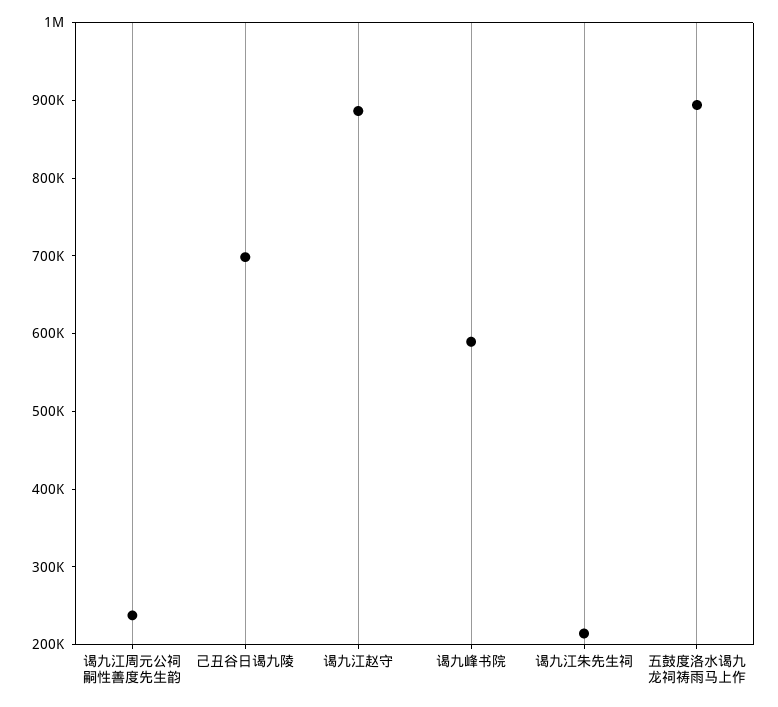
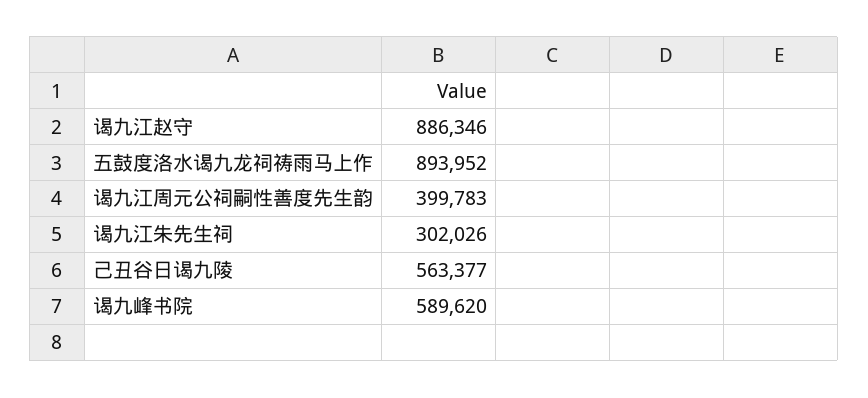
  {
-   "谒九江周元公祠嗣性善度先生韵": 240000,
+   "谒九江周元公祠嗣性善度先生韵": 399783,
-   "己丑谷日谒九陵": 700000,
+   "己丑谷日谒九陵": 563377,
    "谒九江赵守": 886346,
    "谒九峰书院": 589620,
-   "谒九江朱先生祠": 220000,
+   "谒九江朱先生祠": 302026,
    "五鼓度洛水谒九龙祠祷雨马上作": 893952
  }

